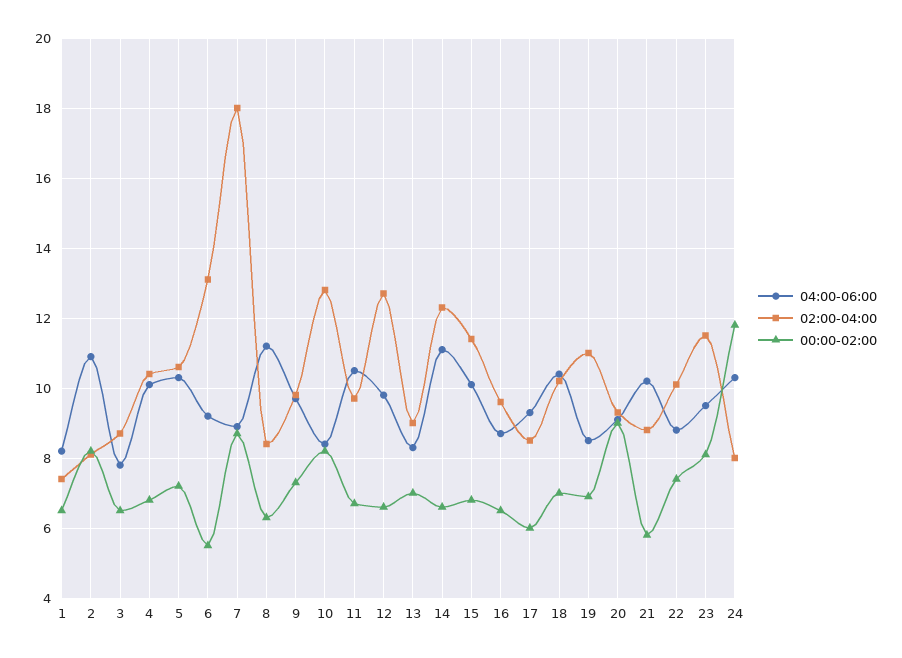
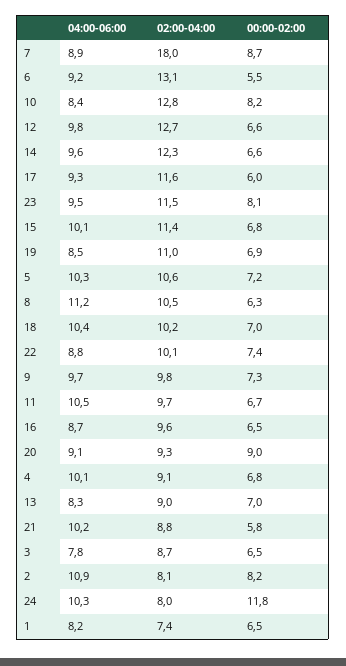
  {
    "04:00-06:00": {
      "1": 8.2,
      "2": 10.9,
      "3": 7.8,
      "4": 10.1,
      "5": 10.3,
      "6": 9.2,
      "7": 8.9,
      "8": 11.2,
      "9": 9.7,
      "10": 8.4,
      "11": 10.5,
      "12": 9.8,
      "13": 8.3,
-     "14": 11,
+     "14": 9.6,
      "15": 10.1,
      "16": 8.7,
      "17": 9.3,
      "18": 10.4,
      "19": 8.5,
      "20": 9.1,
      "21": 10.2,
      "22": 8.8,
      "23": 9.5,
      "24": 10.3
    },
    "02:00-04:00": {
      "1": 7.4,
      "2": 8.1,
      "3": 8.7,
-     "4": 10.5,
+     "4": 9.1,
      "5": 10.6,
      "6": 13.1,
      "7": 18,
-     "8": 8.5,
+     "8": 10.5,
      "9": 9.8,
      "10": 12.8,
      "11": 9.7,
      "12": 12.7,
      "13": 9,
      "14": 12.3,
      "15": 11.4,
      "16": 9.6,
-     "17": 8.5,
+     "17": 11.6,
      "18": 10.2,
      "19": 11,
      "20": 9.3,
      "21": 8.8,
      "22": 10.1,
      "23": 11.5,
      "24": 8
    },
    "00:00-02:00": {
      "1": 6.5,
      "2": 8.2,
      "3": 6.5,
      "4": 6.8,
      "5": 7.2,
      "6": 5.5,
      "7": 8.7,
      "8": 6.3,
      "9": 7.3,
      "10": 8.2,
      "11": 6.7,
      "12": 6.6,
      "13": 7,
      "14": 6.6,
      "15": 6.8,
      "16": 6.5,
      "17": 6,
      "18": 7,
      "19": 6.9,
      "20": 9,
      "21": 5.8,
      "22": 7.4,
      "23": 8.1,
      "24": 11.8
    }
  }

